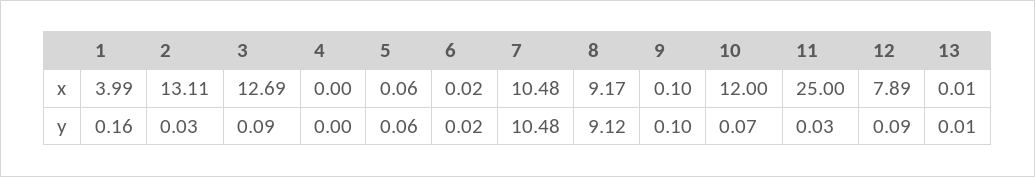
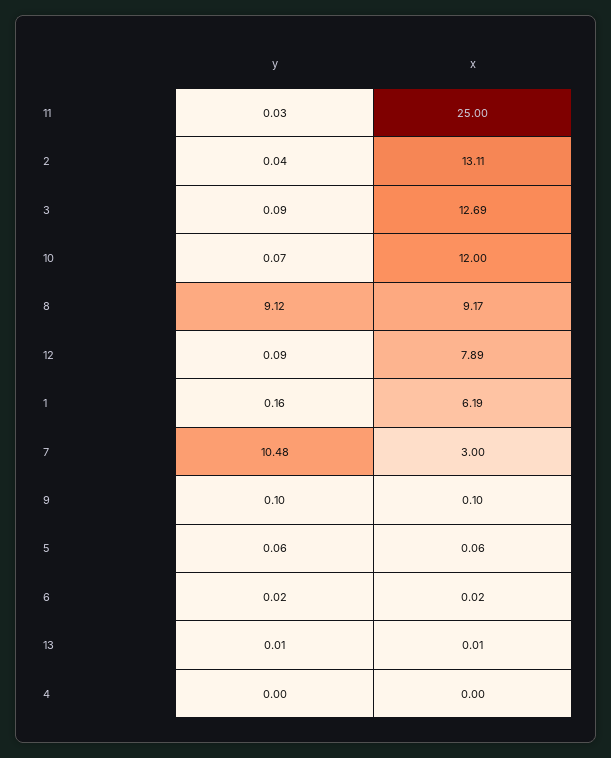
  {
    "1": {
-     "x": 3.99,
+     "x": 6.19,
      "y": 0.16
    },
    "2": {
      "x": 13.11,
-     "y": 0.03
+     "y": 0.04
    },
    "3": {
      "x": 12.69,
      "y": 0.09
    },
    "4": {
      "x": 0,
      "y": 0
    },
    "5": {
      "x": 0.06,
      "y": 0.06
    },
    "6": {
      "x": 0.02,
      "y": 0.02
    },
    "7": {
-     "x": 10.48,
+     "x": 3,
      "y": 10.48
    },
    "8": {
      "x": 9.17,
      "y": 9.12
    },
    "9": {
      "x": 0.1,
      "y": 0.1
    },
    "10": {
      "x": 12,
      "y": 0.07
    },
    "11": {
      "x": 25,
      "y": 0.03
    },
    "12": {
      "x": 7.89,
      "y": 0.09
    },
    "13": {
      "x": 0.01,
      "y": 0.01
    }
  }

